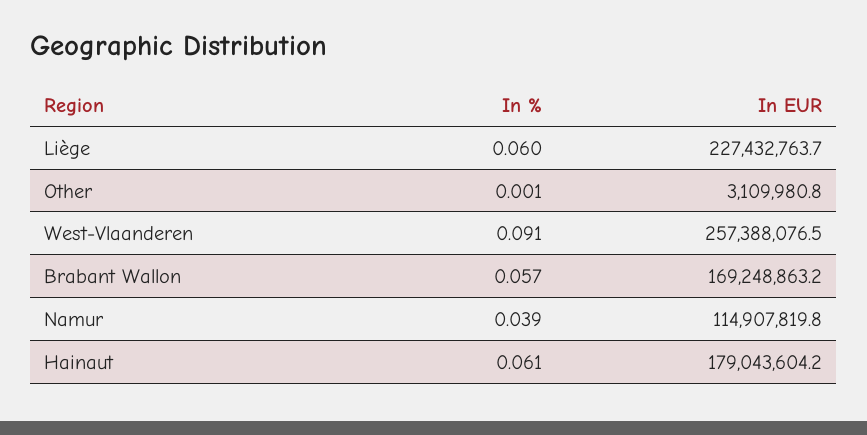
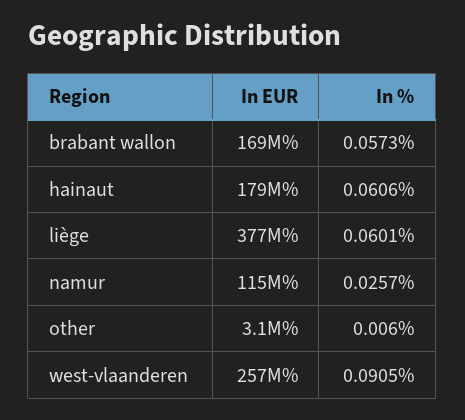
  {
    "In %": {
      "Liège": 0.0601,
-     "Other": 0.001,
+     "Other": 0.006,
      "West-Vlaanderen": 0.0905,
      "Brabant Wallon": 0.0573,
-     "Namur": 0.039,
+     "Namur": 0.0257,
      "Hainaut": 0.0606
    },
    "In EUR": {
-     "Liège": 227432763.7,
+     "Liège": 377000000,
      "Other": 3109980.8,
      "West-Vlaanderen": 257388076.5,
      "Brabant Wallon": 169248863.2,
      "Namur": 114907819.8,
      "Hainaut": 179043604.2
    }
  }

